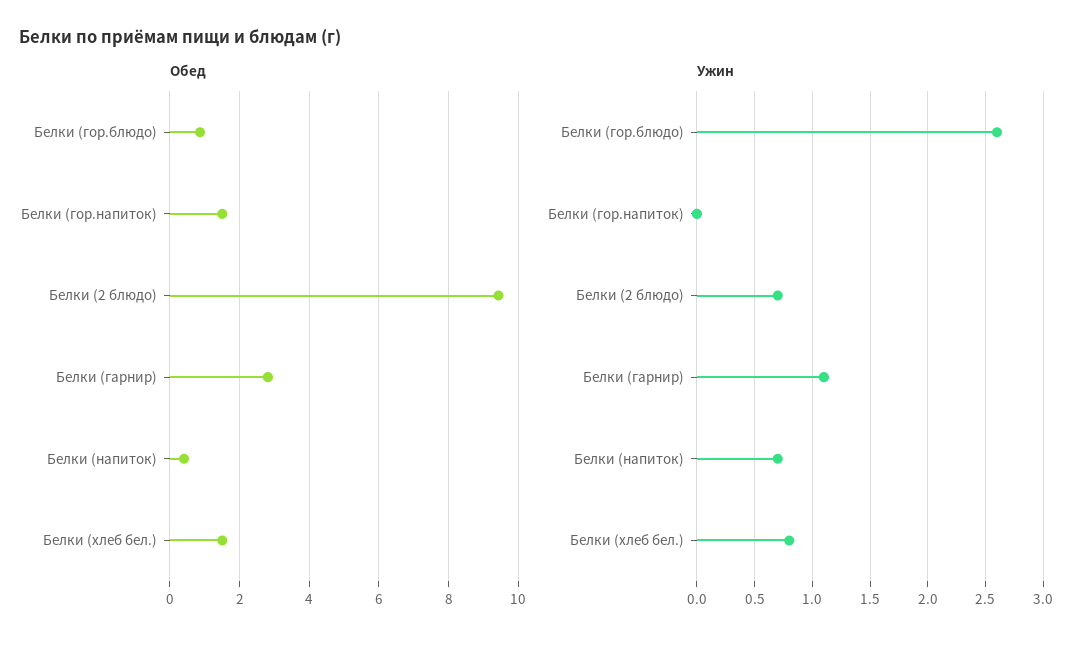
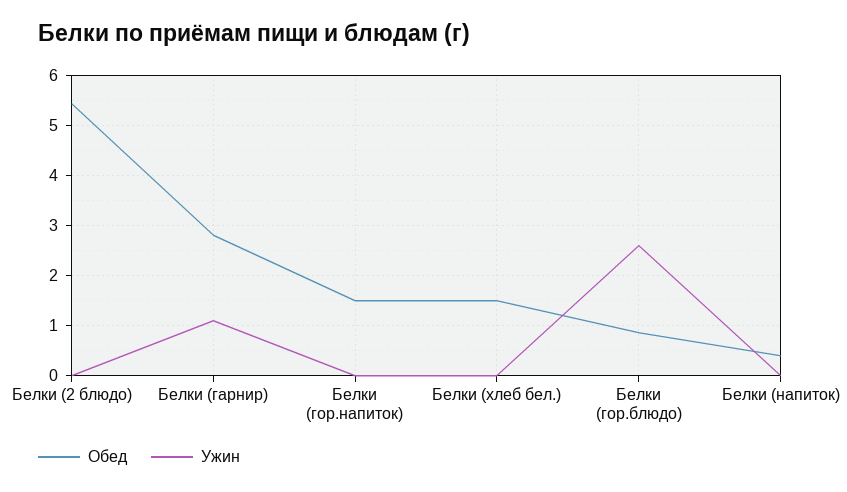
  {
    "Обед": {
      "Белки (гор.блюдо)": 0.8,
      "Белки (гор.напиток)": 1.6,
-     "Белки (2 блюдо)": 9.4,
+     "Белки (2 блюдо)": 5.4,
      "Белки (гарнир)": 2.8,
      "Белки (напиток)": 0.4,
      "Белки (хлеб бел.)": 1.6
    },
    "Ужин": {
      "Белки (гор.блюдо)": 2.6,
      "Белки (гор.напиток)": 0,
-     "Белки (2 блюдо)": 0.7,
+     "Белки (2 блюдо)": 0,
      "Белки (гарнир)": 1.1,
-     "Белки (напиток)": 0.7,
+     "Белки (напиток)": 0,
-     "Белки (хлеб бел.)": 0.8
+     "Белки (хлеб бел.)": 0
    }
  }

